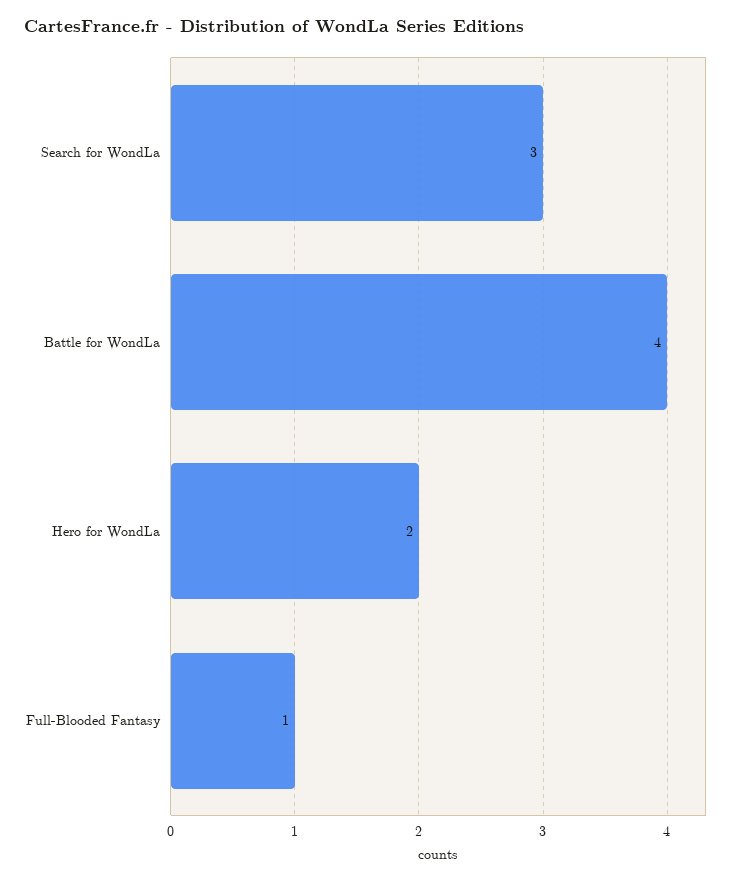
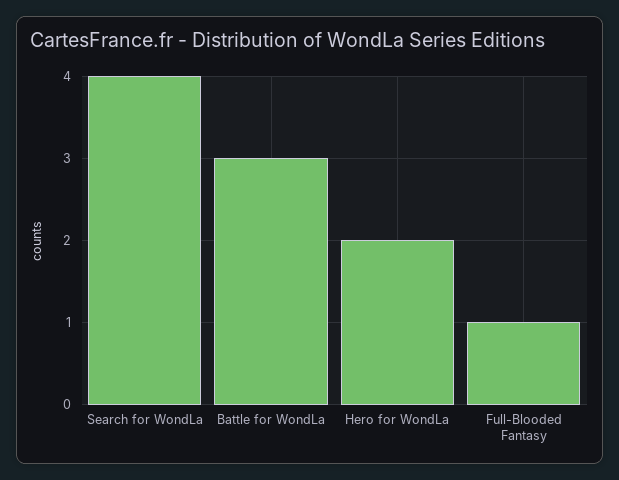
  {
-   "Search for WondLa": 3,
+   "Search for WondLa": 4,
-   "Battle for WondLa": 4,
+   "Battle for WondLa": 3,
    "Hero for WondLa": 2,
    "Full-Blooded Fantasy": 1
  }

